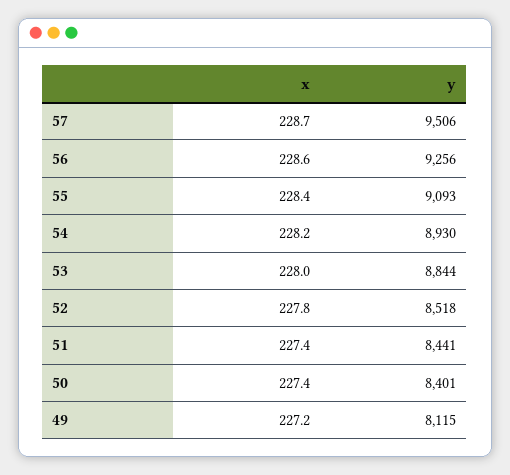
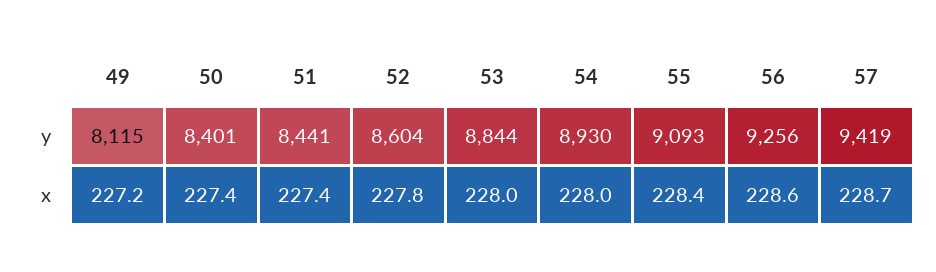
  {
    "x": {
      "57": 228.7,
      "56": 228.6,
      "55": 228.4,
-     "54": 228.2,
+     "54": 228,
      "53": 228,
      "52": 227.8,
      "51": 227.4,
      "50": 227.4,
      "49": 227.2
    },
    "y": {
-     "57": 9506,
+     "57": 9419,
      "56": 9256,
      "55": 9093,
      "54": 8930,
      "53": 8844,
-     "52": 8518,
+     "52": 8604,
      "51": 8441,
      "50": 8401,
      "49": 8115
    }
  }

